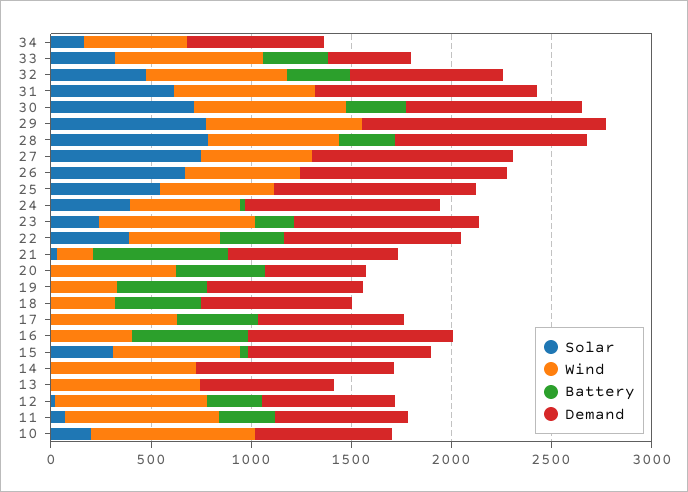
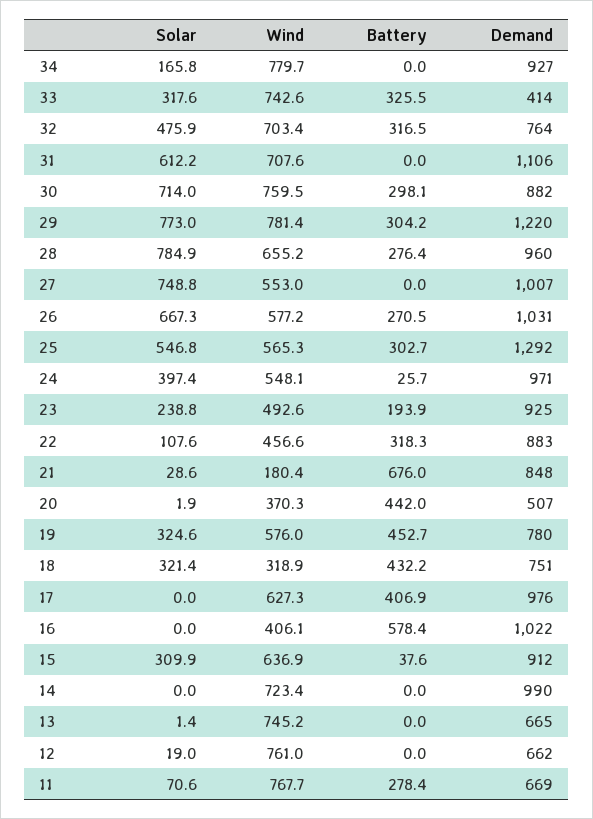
  {
    "Solar": {
      "34": 165.8,
      "33": 317.6,
      "32": 475.9,
      "31": 612.2,
      "30": 714,
      "29": 773,
      "28": 784.9,
      "27": 748.8,
      "26": 667.3,
      "25": 546.8,
      "24": 397.4,
      "23": 238.8,
-     "22": 400,
+     "22": 107.6,
      "21": 28.6,
      "20": 1.9,
-     "19": 0,
+     "19": 324.6,
-     "18": 0,
+     "18": 321.4,
      "17": 0,
      "16": 0,
      "15": 309.9,
      "14": 0,
      "13": 1.4,
      "12": 19,
-     "11": 70.6,
+     "11": 70.6
-     "10": 200
    },
    "Wind": {
-     "34": 500,
+     "34": 779.7,
      "33": 742.6,
      "32": 703.4,
      "31": 707.6,
      "30": 759.5,
      "29": 781.4,
      "28": 655.2,
      "27": 553,
      "26": 577.2,
      "25": 565.3,
      "24": 548.1,
-     "23": 800,
+     "23": 492.6,
      "22": 456.6,
      "21": 180.4,
-     "20": 600,
+     "20": 370.3,
-     "19": 300,
+     "19": 576,
      "18": 318.9,
      "17": 627.3,
      "16": 406.1,
      "15": 636.9,
      "14": 723.4,
      "13": 745.2,
      "12": 761,
-     "11": 767.7,
+     "11": 767.7
-     "10": 800
    },
    "Battery": {
      "34": 0,
      "33": 325.5,
      "32": 316.5,
      "31": 0,
      "30": 298.1,
-     "29": 0,
+     "29": 304.2,
      "28": 276.4,
      "27": 0,
-     "26": 0,
+     "26": 270.5,
-     "25": 0,
+     "25": 302.7,
      "24": 25.7,
      "23": 193.9,
      "22": 318.3,
      "21": 676,
      "20": 442,
      "19": 452.7,
      "18": 432.2,
      "17": 406.9,
      "16": 578.4,
      "15": 37.6,
      "14": 0,
      "13": 0,
-     "12": 300,
+     "12": 0,
-     "11": 278.4,
+     "11": 278.4
-     "10": 0
    },
    "Demand": {
-     "34": 700,
+     "34": 927,
      "33": 414,
      "32": 764,
      "31": 1106,
      "30": 882,
      "29": 1220,
      "28": 960,
      "27": 1007,
      "26": 1031,
-     "25": 1000,
+     "25": 1292,
      "24": 971,
      "23": 925,
      "22": 883,
      "21": 848,
      "20": 507,
      "19": 780,
      "18": 751,
-     "17": 700,
+     "17": 976,
      "16": 1022,
      "15": 912,
      "14": 990,
      "13": 665,
      "12": 662,
-     "11": 669,
+     "11": 669
-     "10": 700
    }
  }

